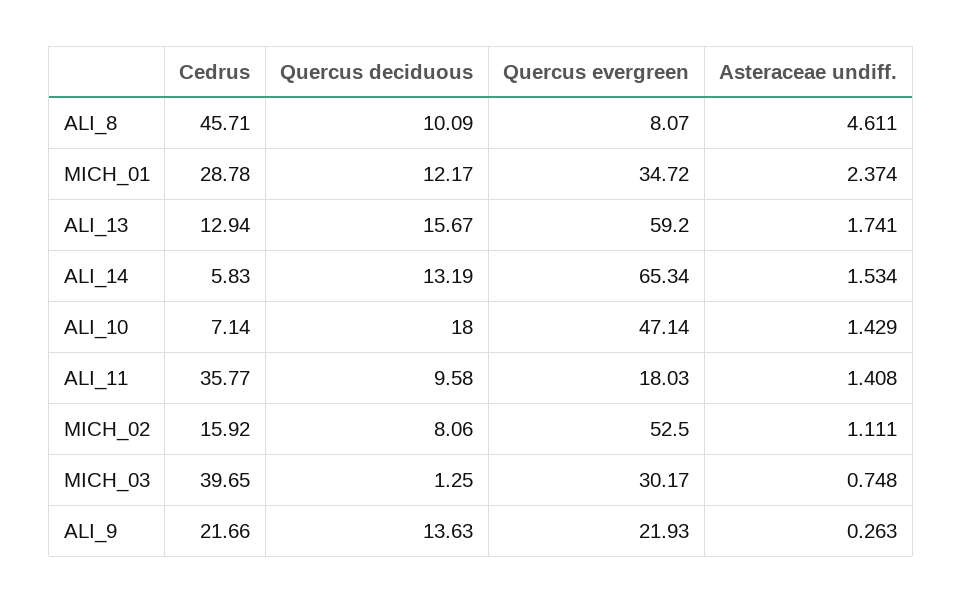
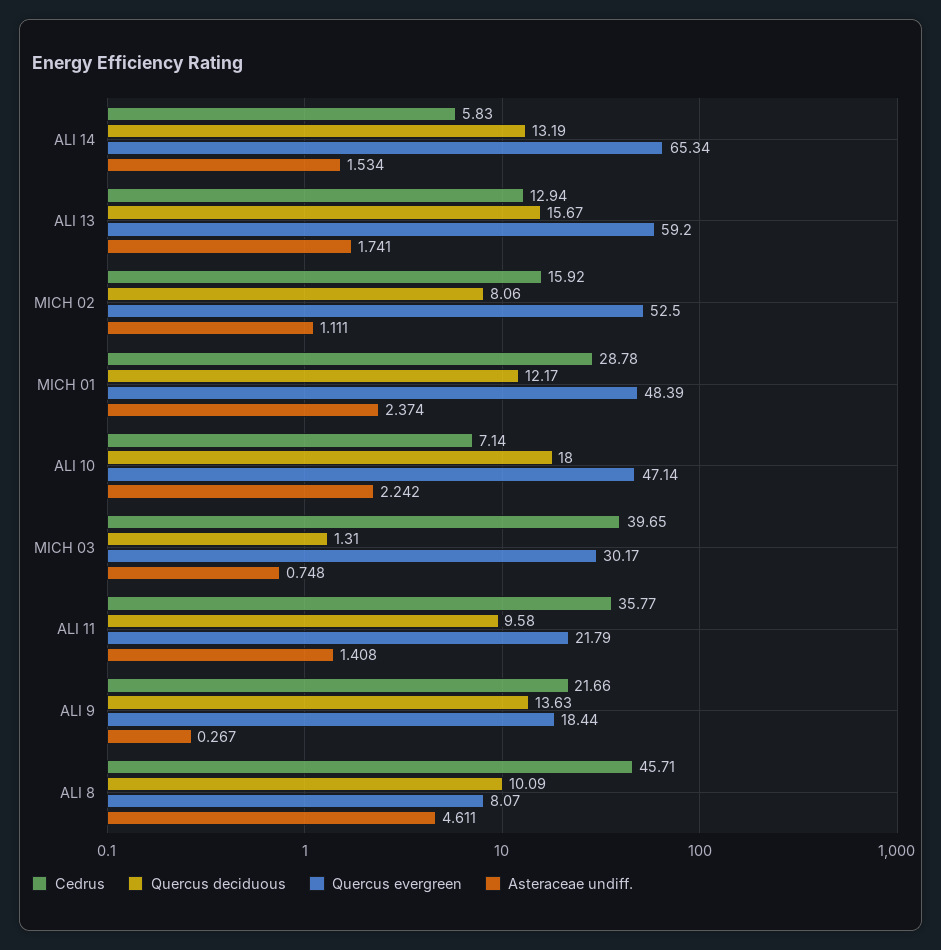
  {
    "Cedrus": {
      "ALI_8": 45.71,
      "MICH_01": 28.78,
      "ALI_13": 12.94,
      "ALI_14": 5.83,
      "ALI_10": 7.14,
      "ALI_11": 35.77,
      "MICH_02": 15.92,
      "MICH_03": 39.65,
      "ALI_9": 21.66
    },
    "Quercus deciduous": {
      "ALI_8": 10.09,
      "MICH_01": 12.17,
      "ALI_13": 15.67,
      "ALI_14": 13.19,
      "ALI_10": 18,
      "ALI_11": 9.58,
      "MICH_02": 8.06,
-     "MICH_03": 1.25,
+     "MICH_03": 1.31,
      "ALI_9": 13.63
    },
    "Quercus evergreen": {
      "ALI_8": 8.07,
-     "MICH_01": 34.72,
+     "MICH_01": 48.39,
      "ALI_13": 59.2,
      "ALI_14": 65.34,
      "ALI_10": 47.14,
-     "ALI_11": 18.03,
+     "ALI_11": 21.79,
      "MICH_02": 52.5,
      "MICH_03": 30.17,
-     "ALI_9": 21.93
+     "ALI_9": 18.44
    },
    "Asteraceae undiff.": {
      "ALI_8": 4.611,
      "MICH_01": 2.374,
      "ALI_13": 1.741,
      "ALI_14": 1.534,
-     "ALI_10": 1.429,
+     "ALI_10": 2.242,
      "ALI_11": 1.408,
      "MICH_02": 1.111,
      "MICH_03": 0.748,
-     "ALI_9": 0.263
+     "ALI_9": 0.267
    }
  }

